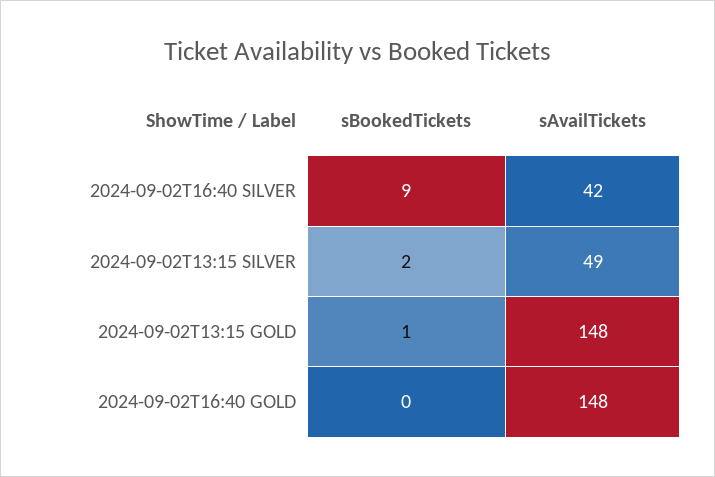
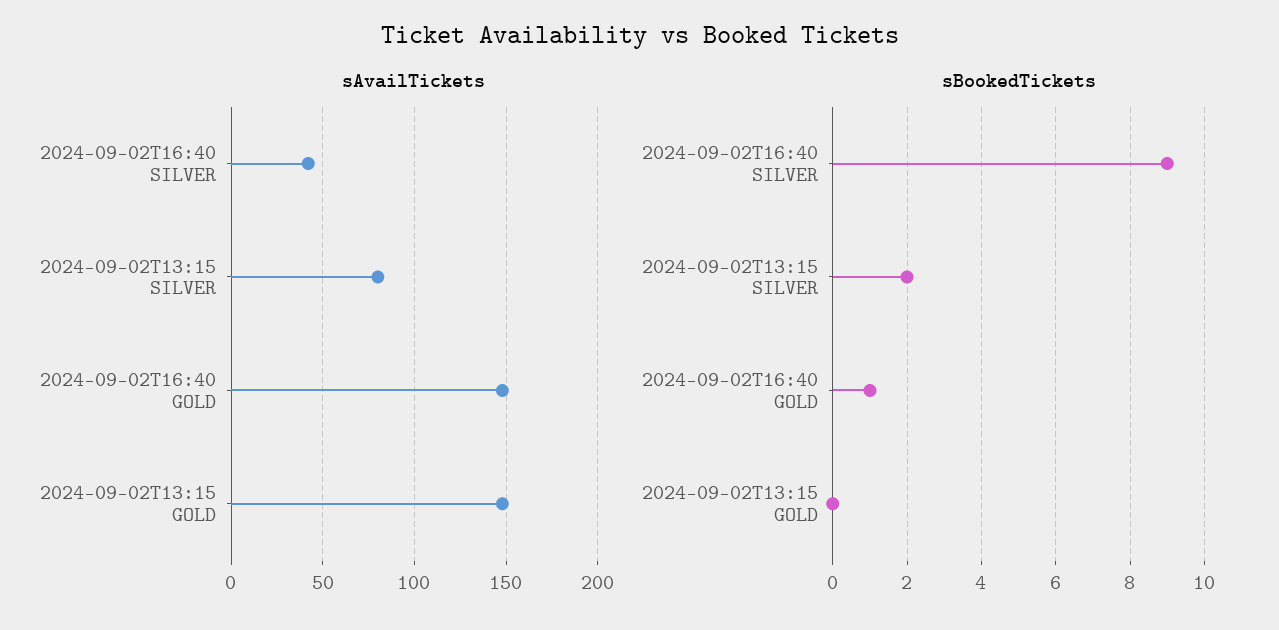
  {
    "sBookedTickets": {
      "2024-09-02T16:40 SILVER": 9,
      "2024-09-02T13:15 SILVER": 2,
-     "2024-09-02T13:15 GOLD": 1,
+     "2024-09-02T13:15 GOLD": 0,
-     "2024-09-02T16:40 GOLD": 0
+     "2024-09-02T16:40 GOLD": 1
    },
    "sAvailTickets": {
      "2024-09-02T16:40 SILVER": 42,
-     "2024-09-02T13:15 SILVER": 49,
+     "2024-09-02T13:15 SILVER": 80,
      "2024-09-02T13:15 GOLD": 148,
      "2024-09-02T16:40 GOLD": 148
    }
  }

